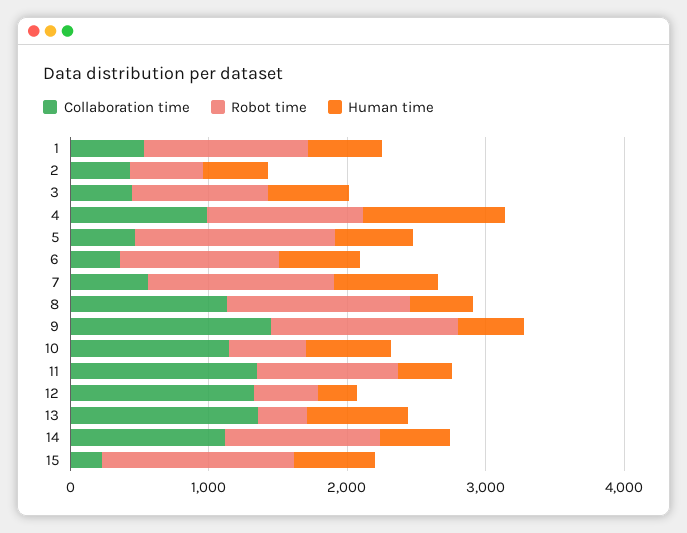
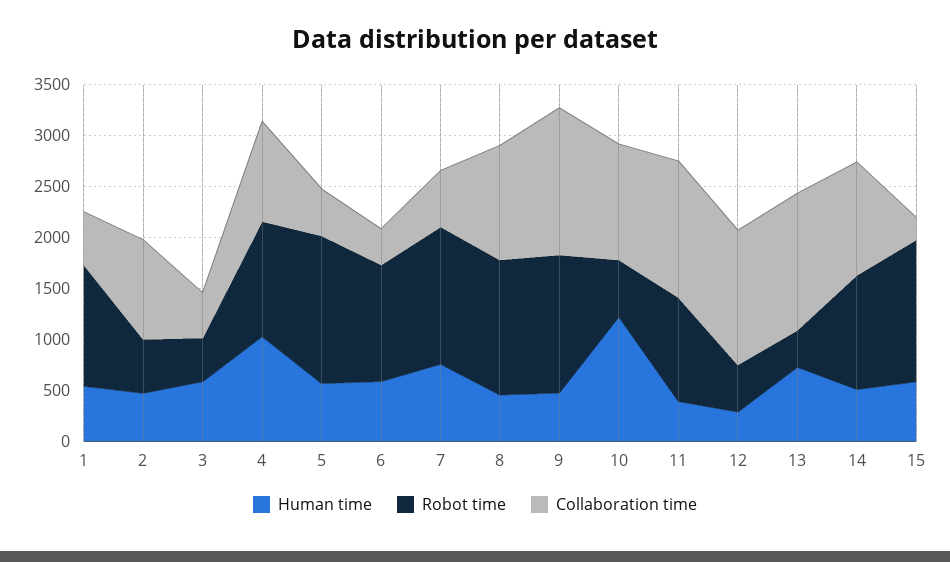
  {
    "Collaboration time": {
      "1": 500,
-     "2": 400,
+     "2": 1000,
      "3": 400,
      "4": 1000,
      "5": 500,
      "6": 400,
      "7": 600,
      "8": 1100,
      "9": 1500,
      "10": 1100,
      "11": 1300,
      "12": 1300,
      "13": 1400,
      "14": 1100,
      "15": 200
    },
    "Robot time": {
      "1": 1200,
      "2": 500,
-     "3": 1000,
+     "3": 400,
      "4": 1100,
      "5": 1500,
      "6": 1100,
      "7": 1300,
      "8": 1300,
      "9": 1400,
      "10": 600,
      "11": 1000,
      "12": 500,
      "13": 400,
      "14": 1100,
      "15": 1400
    },
    "Human time": {
      "1": 500,
      "2": 500,
      "3": 600,
      "4": 1000,
      "5": 600,
      "6": 600,
      "7": 800,
      "8": 500,
      "9": 500,
-     "10": 600,
+     "10": 1200,
      "11": 400,
      "12": 300,
      "13": 700,
      "14": 500,
      "15": 600
    }
  }

